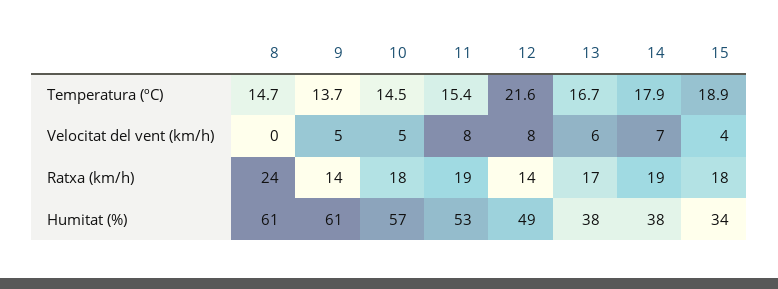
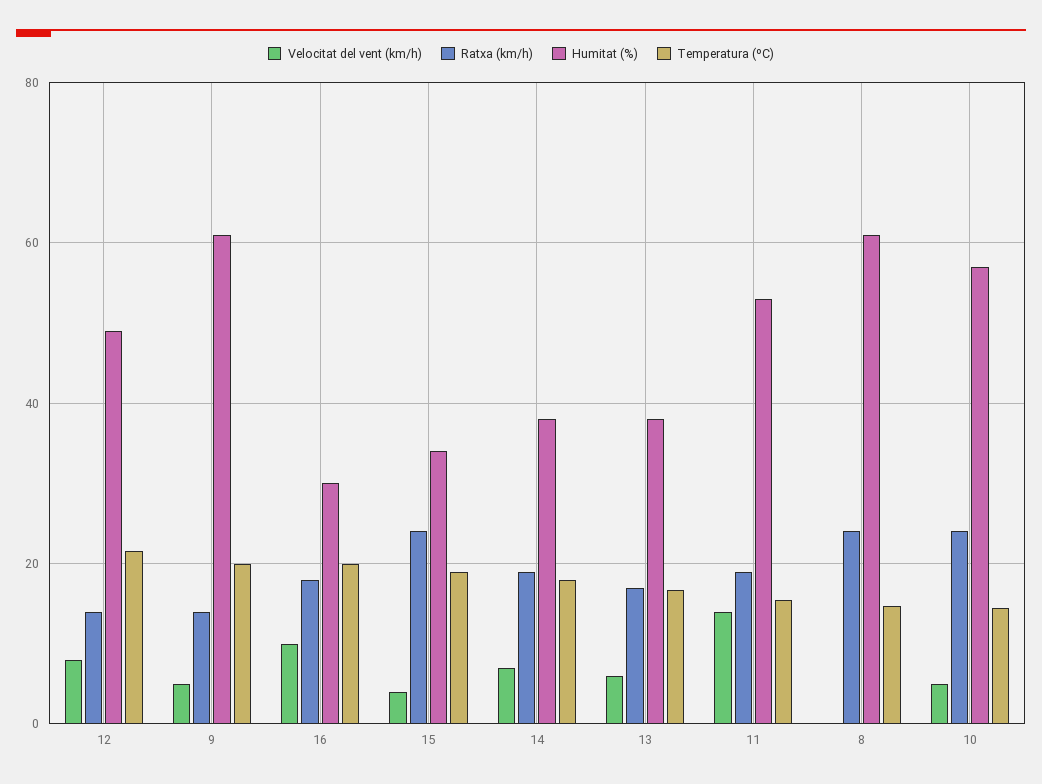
  {
    "Temperatura (ºC)": {
      "8": 14.7,
-     "9": 13.7,
+     "9": 20,
      "10": 14.5,
      "11": 15.4,
      "12": 21.6,
      "13": 16.7,
      "14": 17.9,
-     "15": 18.9
+     "15": 18.9,
+     "16": 20
    },
    "Velocitat del vent (km/h)": {
      "8": 0,
      "9": 5,
      "10": 5,
-     "11": 8,
+     "11": 14,
      "12": 8,
      "13": 6,
      "14": 7,
-     "15": 4
+     "15": 4,
+     "16": 10
    },
    "Ratxa (km/h)": {
      "8": 24,
      "9": 14,
-     "10": 18,
+     "10": 24,
      "11": 19,
      "12": 14,
      "13": 17,
      "14": 19,
-     "15": 18
+     "15": 24,
+     "16": 18
    },
    "Humitat (%)": {
      "8": 61,
      "9": 61,
      "10": 57,
      "11": 53,
      "12": 49,
      "13": 38,
      "14": 38,
-     "15": 34
+     "15": 34,
+     "16": 30
    }
  }

